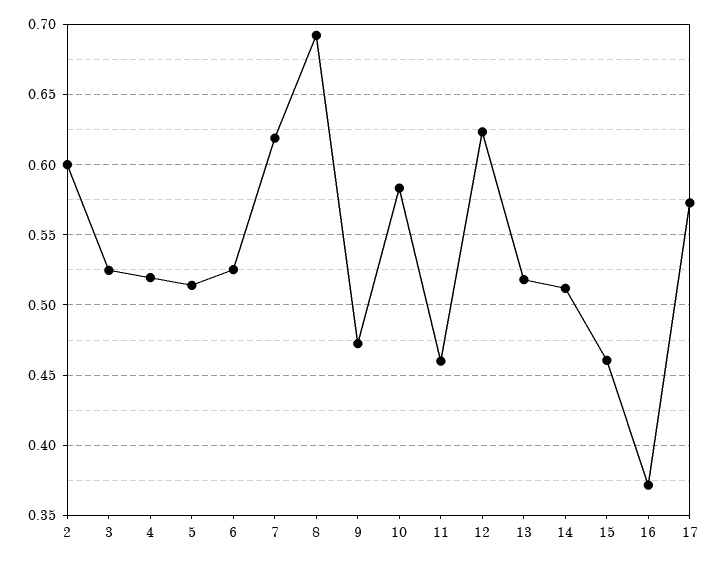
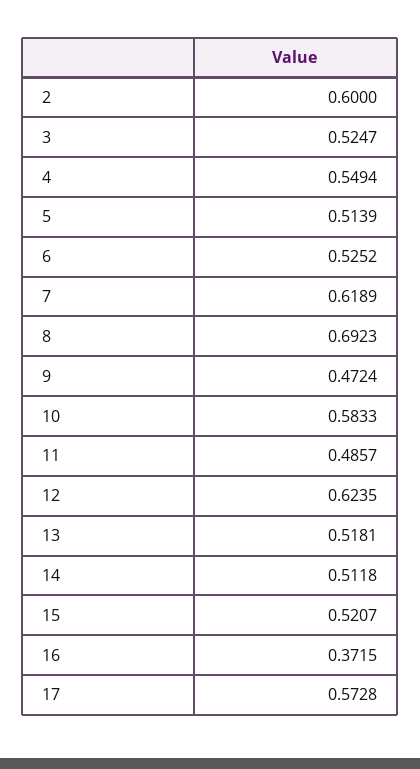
  {
    "2": 0.6,
    "3": 0.5247,
-   "4": 0.52,
+   "4": 0.5494,
    "5": 0.5139,
    "6": 0.5252,
    "7": 0.6189,
    "8": 0.6923,
    "9": 0.4724,
    "10": 0.5833,
-   "11": 0.46,
+   "11": 0.4857,
    "12": 0.6235,
    "13": 0.5181,
    "14": 0.5118,
-   "15": 0.46,
+   "15": 0.5207,
    "16": 0.3715,
    "17": 0.5728
  }

